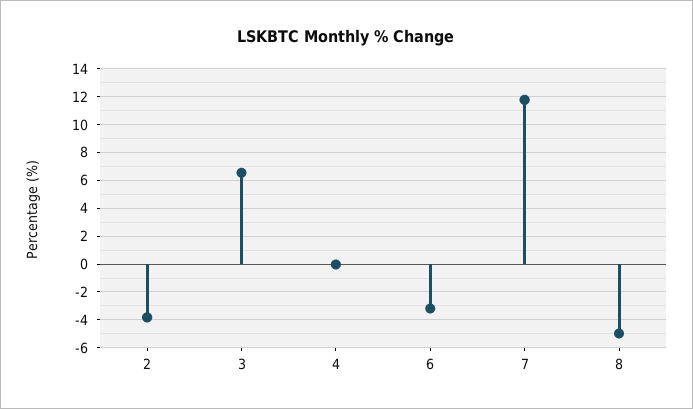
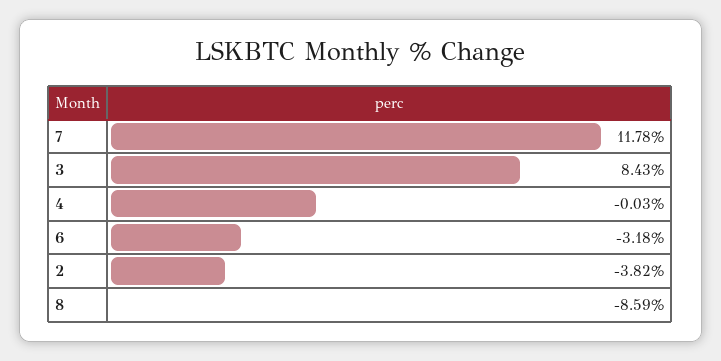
  {
    "2": -3.82,
-   "3": 6.5,
+   "3": 8.43,
    "4": -0.03,
    "6": -3.18,
    "7": 11.78,
-   "8": -5
+   "8": -8.59
  }

